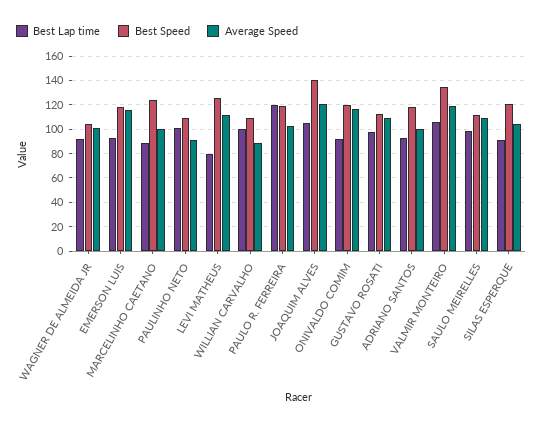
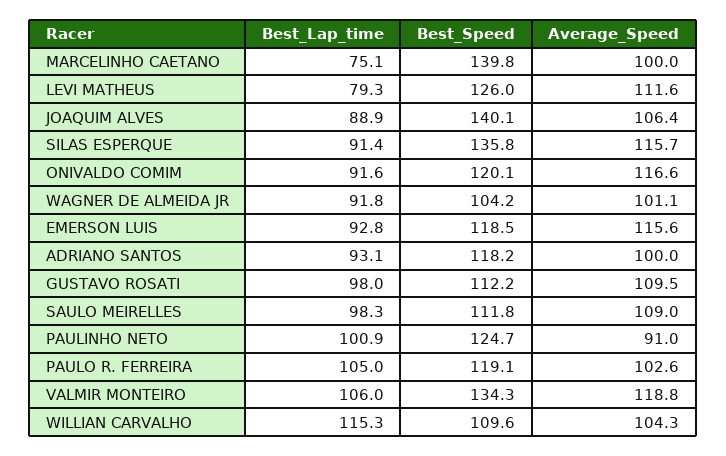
  {
    "Best Lap time": {
      "WAGNER DE ALMEIDA JR": 91.8,
      "EMERSON LUIS": 92.8,
-     "MARCELINHO CAETANO": 90,
+     "MARCELINHO CAETANO": 75.1,
      "PAULINHO NETO": 100.9,
      "LEVI MATHEUS": 79.3,
-     "WILLIAN CARVALHO": 100,
+     "WILLIAN CARVALHO": 115.3,
-     "PAULO R. FERREIRA": 120,
+     "PAULO R. FERREIRA": 105,
-     "JOAQUIM ALVES": 105,
+     "JOAQUIM ALVES": 88.9,
      "ONIVALDO COMIM": 91.6,
      "GUSTAVO ROSATI": 98,
      "ADRIANO SANTOS": 93.1,
      "VALMIR MONTEIRO": 106,
      "SAULO MEIRELLES": 98.3,
      "SILAS ESPERQUE": 91.4
    },
    "Best Speed": {
      "WAGNER DE ALMEIDA JR": 104.2,
      "EMERSON LUIS": 118.5,
-     "MARCELINHO CAETANO": 125,
+     "MARCELINHO CAETANO": 139.8,
-     "PAULINHO NETO": 110,
+     "PAULINHO NETO": 124.7,
      "LEVI MATHEUS": 126,
      "WILLIAN CARVALHO": 109.6,
      "PAULO R. FERREIRA": 119.1,
      "JOAQUIM ALVES": 140.1,
      "ONIVALDO COMIM": 120.1,
      "GUSTAVO ROSATI": 112.2,
      "ADRIANO SANTOS": 118.2,
      "VALMIR MONTEIRO": 134.3,
      "SAULO MEIRELLES": 111.8,
-     "SILAS ESPERQUE": 120
+     "SILAS ESPERQUE": 135.8
    },
    "Average Speed": {
      "WAGNER DE ALMEIDA JR": 101.1,
      "EMERSON LUIS": 115.6,
      "MARCELINHO CAETANO": 100,
      "PAULINHO NETO": 91,
      "LEVI MATHEUS": 111.6,
-     "WILLIAN CARVALHO": 90,
+     "WILLIAN CARVALHO": 104.3,
      "PAULO R. FERREIRA": 102.6,
-     "JOAQUIM ALVES": 120,
+     "JOAQUIM ALVES": 106.4,
      "ONIVALDO COMIM": 116.6,
      "GUSTAVO ROSATI": 109.5,
      "ADRIANO SANTOS": 100,
      "VALMIR MONTEIRO": 118.8,
      "SAULO MEIRELLES": 109,
-     "SILAS ESPERQUE": 105
+     "SILAS ESPERQUE": 115.7
    }
  }

